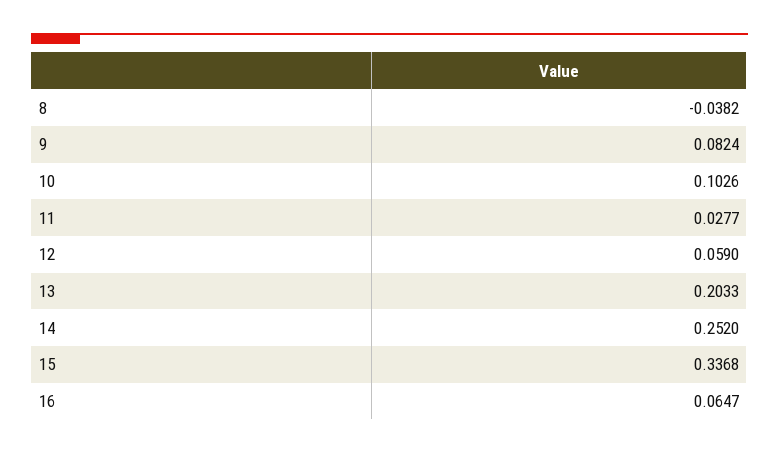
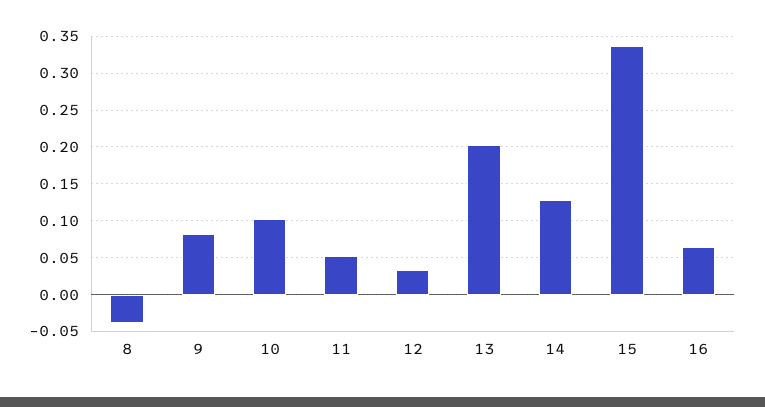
  {
    "8": -0.0382,
    "9": 0.0824,
    "10": 0.1026,
-   "11": 0.0277,
+   "11": 0.05,
-   "12": 0.059,
+   "12": 0.03,
    "13": 0.2033,
-   "14": 0.252,
+   "14": 0.13,
    "15": 0.3368,
    "16": 0.0647
  }

